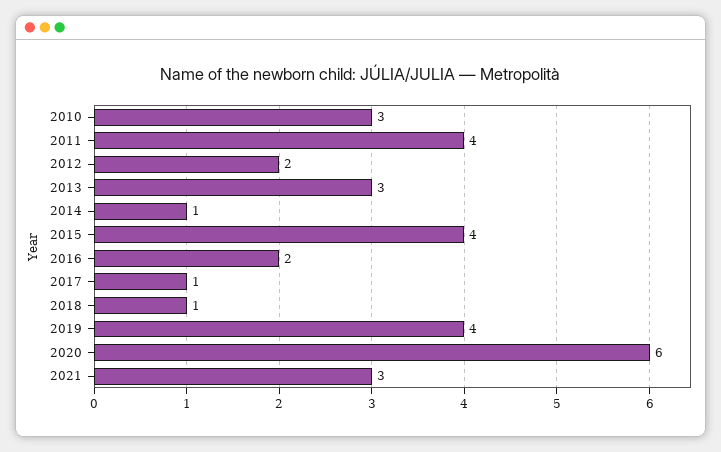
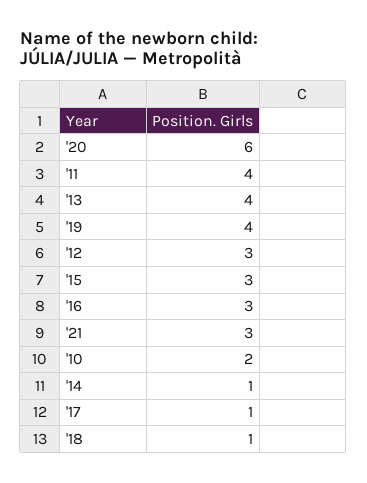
  {
-   "2010": 3,
+   "2010": 2,
    "2011": 4,
-   "2012": 2,
+   "2012": 3,
-   "2013": 3,
+   "2013": 4,
    "2014": 1,
-   "2015": 4,
+   "2015": 3,
-   "2016": 2,
+   "2016": 3,
    "2017": 1,
    "2018": 1,
    "2019": 4,
    "2020": 6,
    "2021": 3
  }

